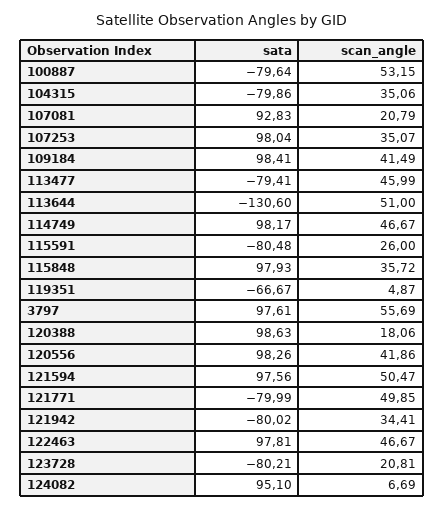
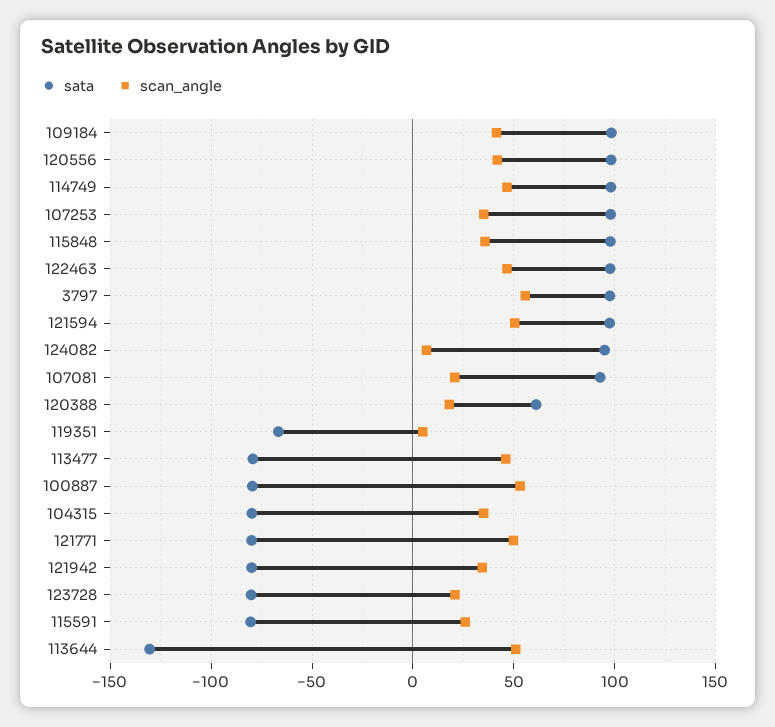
  {
    "sata": {
      "100887": -79.64,
      "104315": -79.86,
      "107081": 92.83,
      "107253": 98.04,
      "109184": 98.41,
      "113477": -79.41,
      "113644": -130.6,
      "114749": 98.17,
      "115591": -80.48,
      "115848": 97.93,
      "119351": -66.67,
      "3797": 97.61,
-     "120388": 98.63,
+     "120388": 60,
      "120556": 98.26,
      "121594": 97.56,
      "121771": -79.99,
      "121942": -80.02,
      "122463": 97.81,
      "123728": -80.21,
      "124082": 95.1
    },
    "scan_angle": {
      "100887": 53.15,
      "104315": 35.06,
      "107081": 20.79,
      "107253": 35.07,
      "109184": 41.49,
      "113477": 45.99,
      "113644": 51,
      "114749": 46.67,
      "115591": 26,
      "115848": 35.72,
      "119351": 4.87,
      "3797": 55.69,
      "120388": 18.06,
      "120556": 41.86,
      "121594": 50.47,
      "121771": 49.85,
      "121942": 34.41,
      "122463": 46.67,
      "123728": 20.81,
      "124082": 6.69
    }
  }

